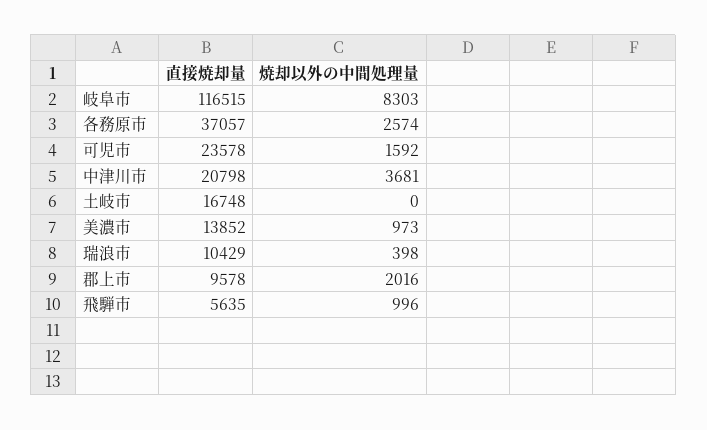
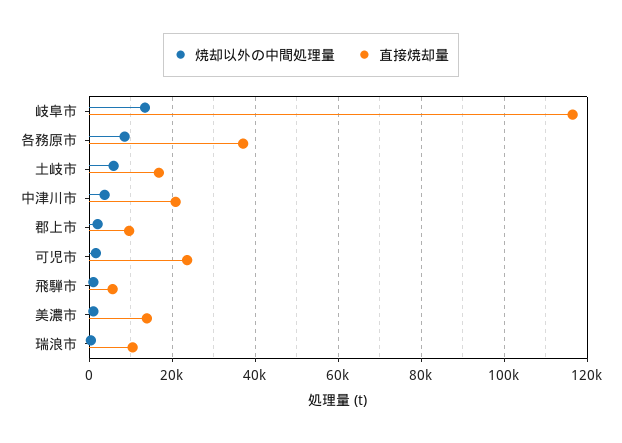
  {
    "直接焼却量": {
      "岐阜市": 116515,
      "各務原市": 37057,
      "可児市": 23578,
      "中津川市": 20798,
      "土岐市": 16748,
      "美濃市": 13852,
      "瑞浪市": 10429,
      "郡上市": 9578,
      "飛騨市": 5635
    },
    "焼却以外の中間処理量": {
-     "岐阜市": 8303,
+     "岐阜市": 14000,
-     "各務原市": 2574,
+     "各務原市": 8000,
      "可児市": 1592,
      "中津川市": 3681,
-     "土岐市": 0,
+     "土岐市": 6000,
      "美濃市": 973,
      "瑞浪市": 398,
      "郡上市": 2016,
      "飛騨市": 996
    }
  }

